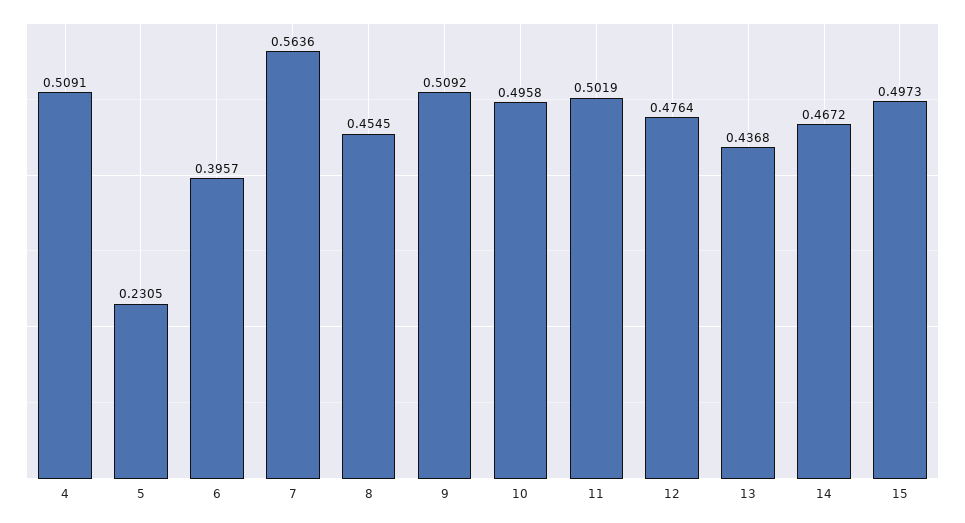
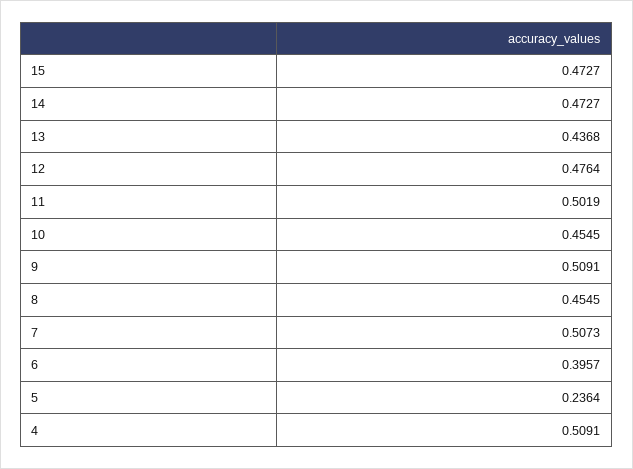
  {
    "4": 0.5091,
-   "5": 0.2305,
+   "5": 0.2364,
    "6": 0.3957,
-   "7": 0.5636,
+   "7": 0.5073,
    "8": 0.4545,
-   "9": 0.5092,
+   "9": 0.5091,
-   "10": 0.4958,
+   "10": 0.4545,
    "11": 0.5019,
    "12": 0.4764,
    "13": 0.4368,
-   "14": 0.4672,
+   "14": 0.4727,
-   "15": 0.4973
+   "15": 0.4727
  }

